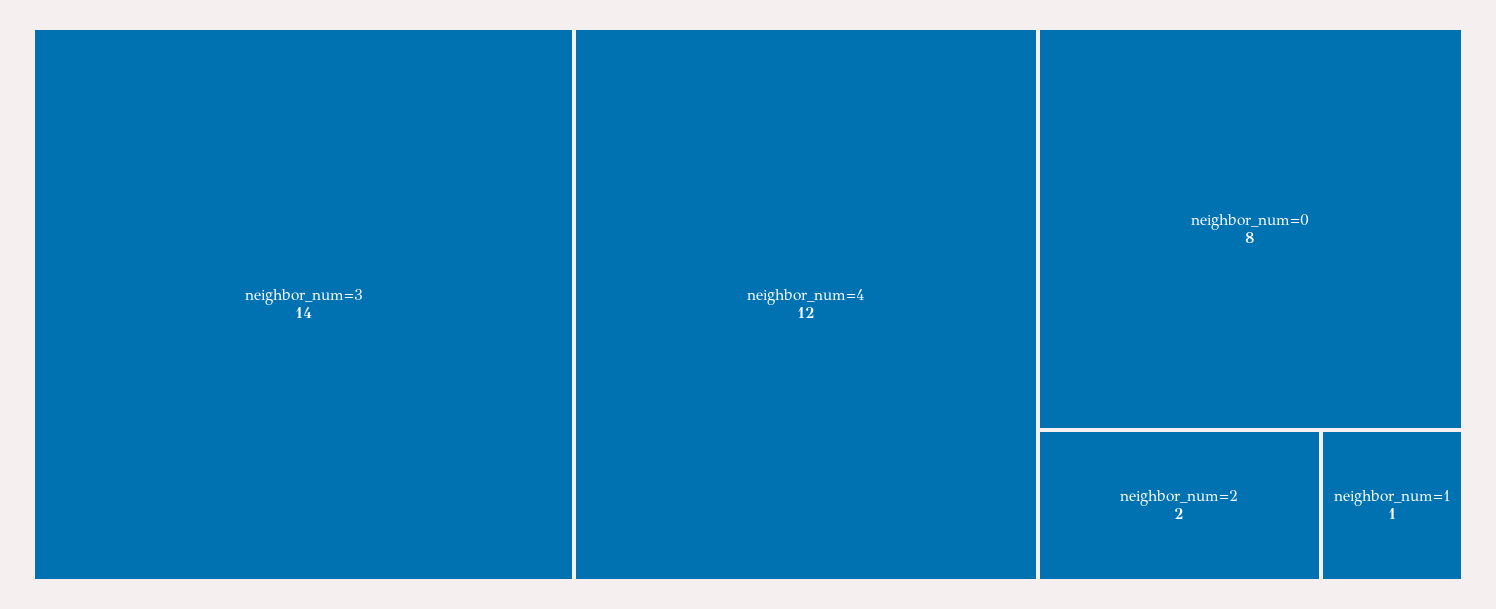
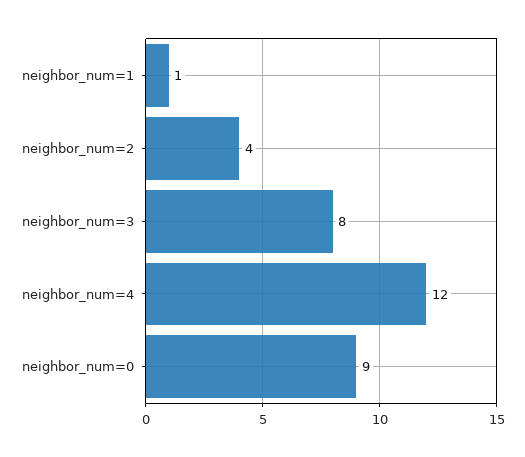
  {
-   "neighbor_num=3": 14,
+   "neighbor_num=3": 8,
    "neighbor_num=4": 12,
-   "neighbor_num=0": 8,
+   "neighbor_num=0": 9,
-   "neighbor_num=2": 2,
+   "neighbor_num=2": 4,
    "neighbor_num=1": 1
  }

